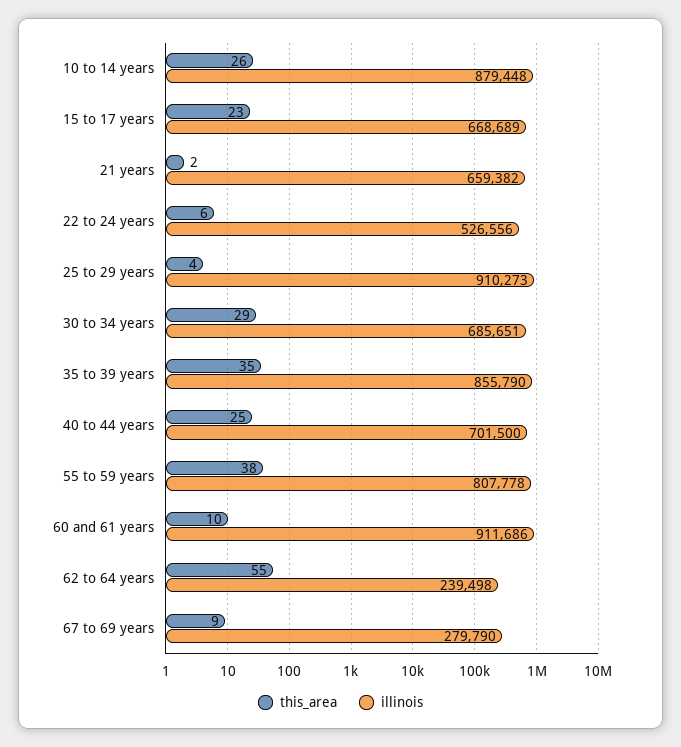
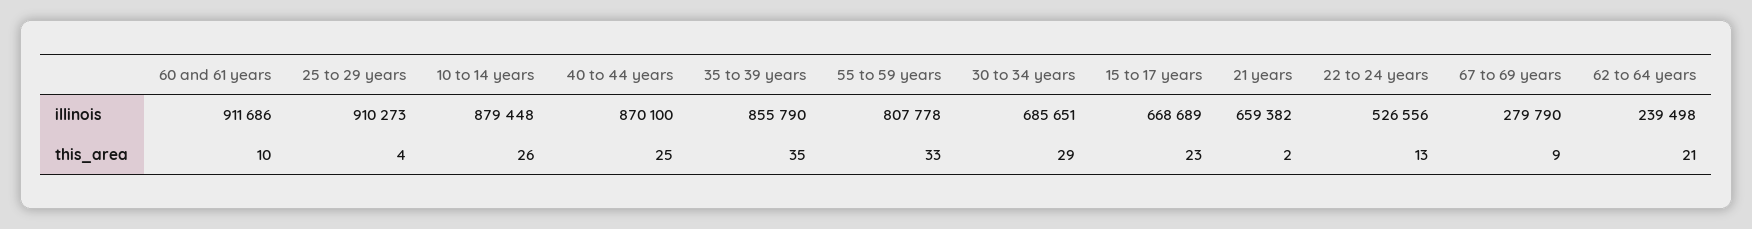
  {
    "this_area": {
      "10 to 14 years": 26,
      "15 to 17 years": 23,
      "21 years": 2,
-     "22 to 24 years": 6,
+     "22 to 24 years": 13,
      "25 to 29 years": 4,
      "30 to 34 years": 29,
      "35 to 39 years": 35,
      "40 to 44 years": 25,
-     "55 to 59 years": 38,
+     "55 to 59 years": 33,
      "60 and 61 years": 10,
-     "62 to 64 years": 55,
+     "62 to 64 years": 21,
      "67 to 69 years": 9
    },
    "illinois": {
      "10 to 14 years": 879448,
      "15 to 17 years": 668689,
      "21 years": 659382,
      "22 to 24 years": 526556,
      "25 to 29 years": 910273,
      "30 to 34 years": 685651,
      "35 to 39 years": 855790,
-     "40 to 44 years": 701500,
+     "40 to 44 years": 870100,
      "55 to 59 years": 807778,
      "60 and 61 years": 911686,
      "62 to 64 years": 239498,
      "67 to 69 years": 279790
    }
  }

